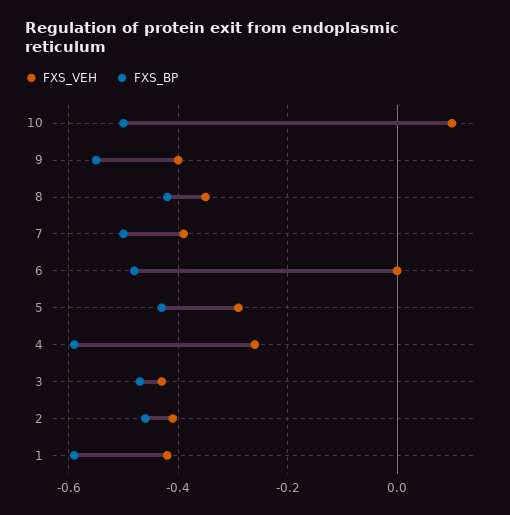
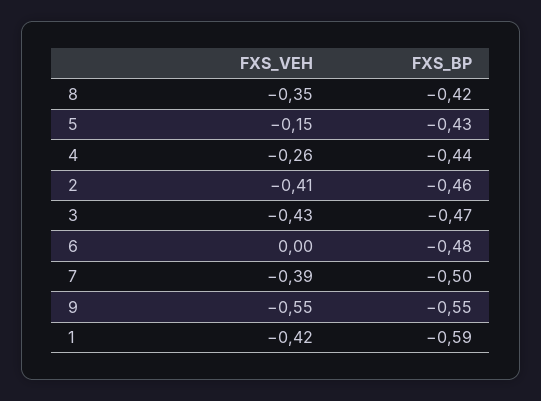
  {
    "FXS_VEH": {
-     "10": 0.1,
-     "9": -0.4,
+     "9": -0.55,
      "8": -0.35,
      "7": -0.39,
      "6": 0,
-     "5": -0.3,
+     "5": -0.15,
      "4": -0.26,
      "3": -0.43,
      "2": -0.41,
      "1": -0.42
    },
    "FXS_BP": {
-     "10": -0.5,
      "9": -0.55,
      "8": -0.42,
      "7": -0.5,
      "6": -0.48,
      "5": -0.43,
-     "4": -0.6,
+     "4": -0.44,
      "3": -0.47,
      "2": -0.46,
      "1": -0.59
    }
  }

